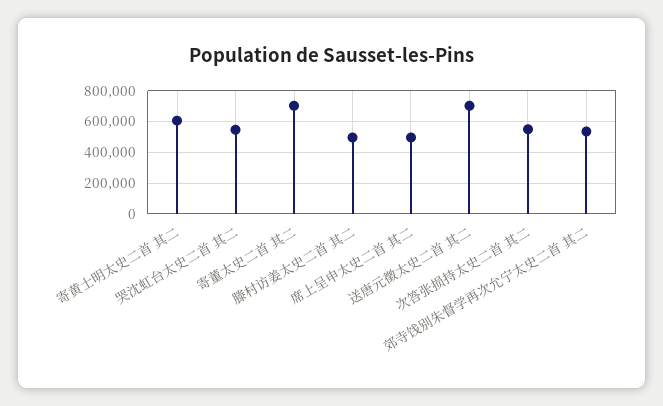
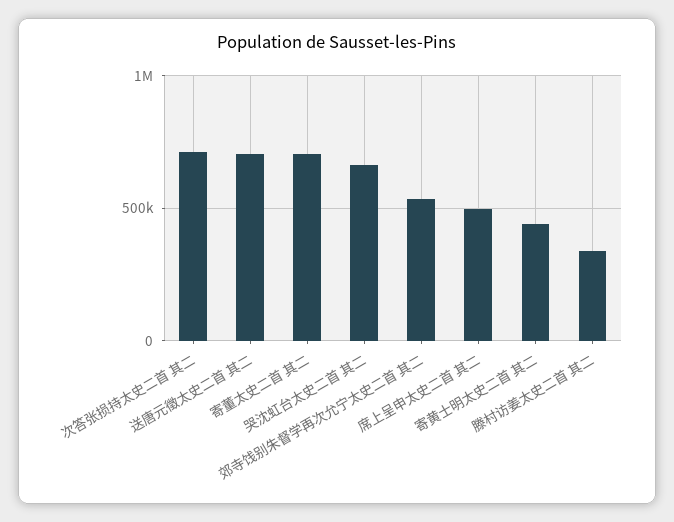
  {
-   "寄黄士明太史二首 其二": 600000,
+   "寄黄士明太史二首 其二": 450000,
-   "哭沈虹台太史二首 其二": 550000,
+   "哭沈虹台太史二首 其二": 650000,
    "寄董太史二首 其二": 700000,
-   "滕村访姜太史二首 其二": 500000,
+   "滕村访姜太史二首 其二": 350000,
    "席上呈申太史二首 其二": 500000,
    "送唐元徵太史二首 其二": 700000,
-   "次答张损持太史二首 其二": 550000,
+   "次答张损持太史二首 其二": 700000,
    "郊寺饯别朱督学再次允宁太史二首 其二": 550000
  }

